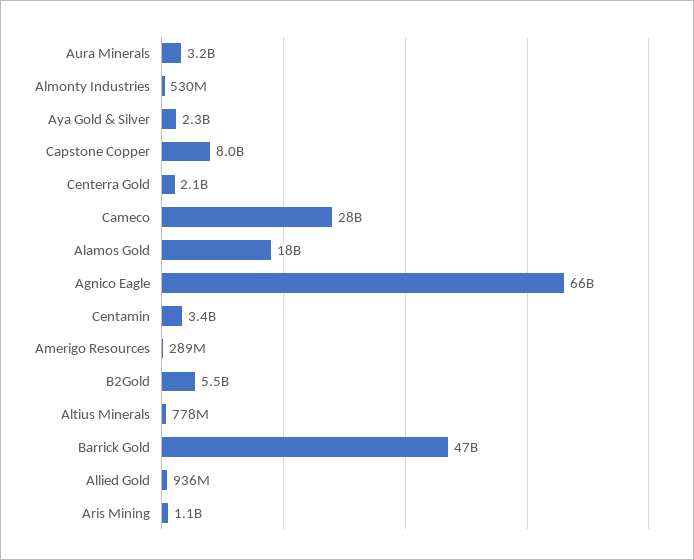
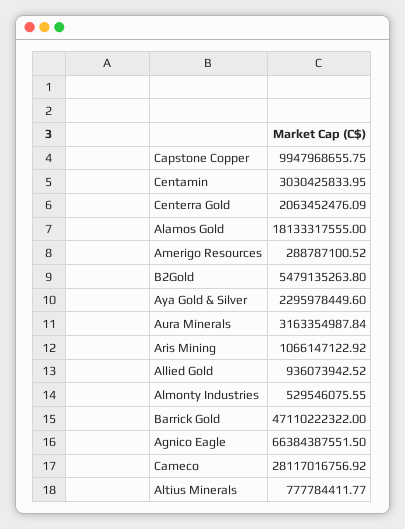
  {
    "Aura Minerals": 3163354987.84,
    "Almonty Industries": 529546075.55,
    "Aya Gold & Silver": 2295978449.6,
-   "Capstone Copper": 8000000000,
+   "Capstone Copper": 9947968655.75,
    "Centerra Gold": 2063452476.09,
    "Cameco": 28117016756.92,
    "Alamos Gold": 18133317555,
    "Agnico Eagle": 66384387551.5,
-   "Centamin": 3400000000,
+   "Centamin": 3030425833.95,
    "Amerigo Resources": 288787100.52,
    "B2Gold": 5479135263.8,
    "Altius Minerals": 777784411.77,
    "Barrick Gold": 47110222322,
    "Allied Gold": 936073942.52,
    "Aris Mining": 1066147122.92
  }

